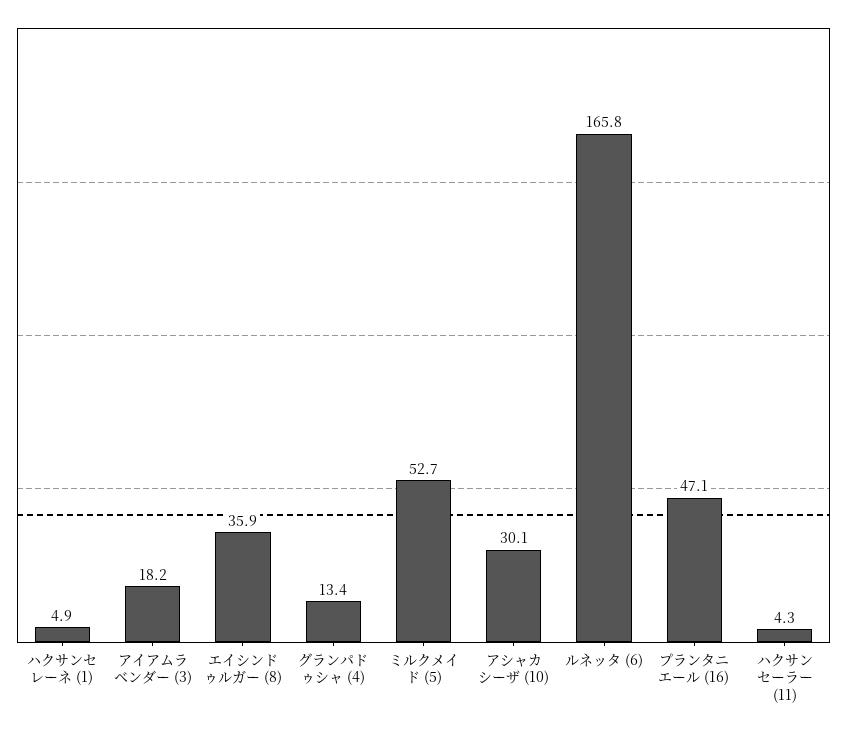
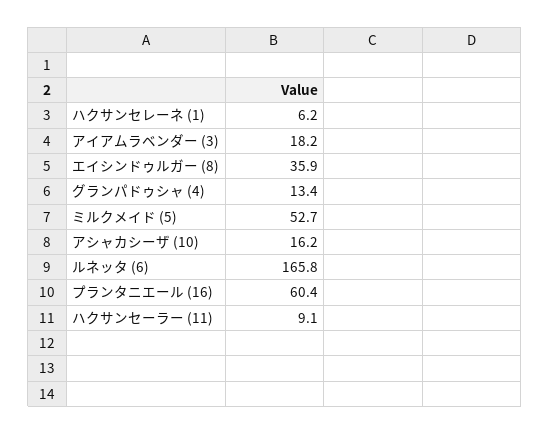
  {
-   "ハクサンセレーネ (1)": 4.9,
+   "ハクサンセレーネ (1)": 6.2,
    "アイアムラベンダー (3)": 18.2,
    "エイシンドゥルガー (8)": 35.9,
    "グランパドゥシャ (4)": 13.4,
    "ミルクメイド (5)": 52.7,
-   "アシャカシーザ (10)": 30.1,
+   "アシャカシーザ (10)": 16.2,
    "ルネッタ (6)": 165.8,
-   "プランタニエール (16)": 47.1,
+   "プランタニエール (16)": 60.4,
-   "ハクサンセーラー (11)": 4.3
+   "ハクサンセーラー (11)": 9.1
  }

